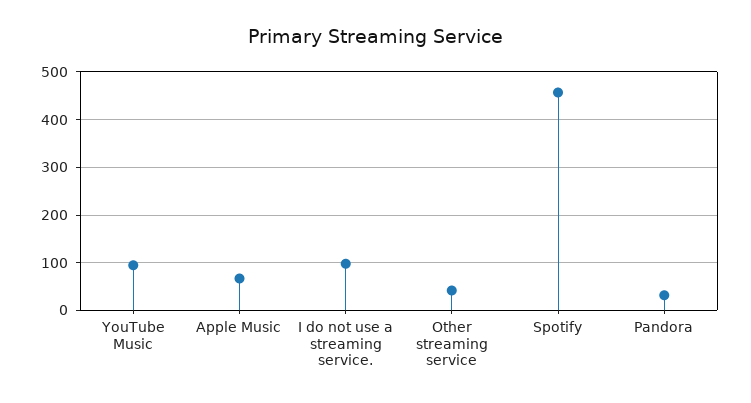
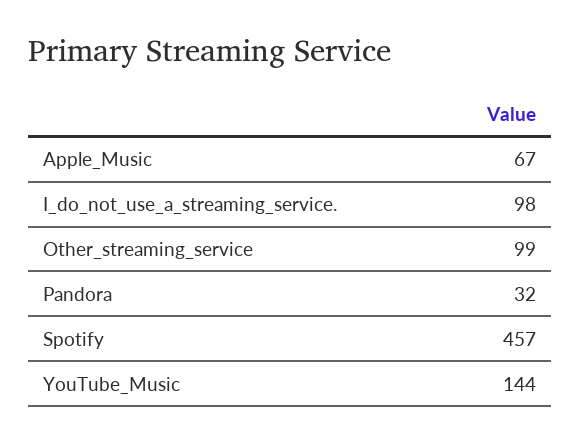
  {
-   "YouTube Music": 100,
+   "YouTube Music": 144,
    "Apple Music": 67,
    "I do not use a streaming service.": 98,
-   "Other streaming service": 40,
+   "Other streaming service": 99,
    "Spotify": 457,
    "Pandora": 32
  }

